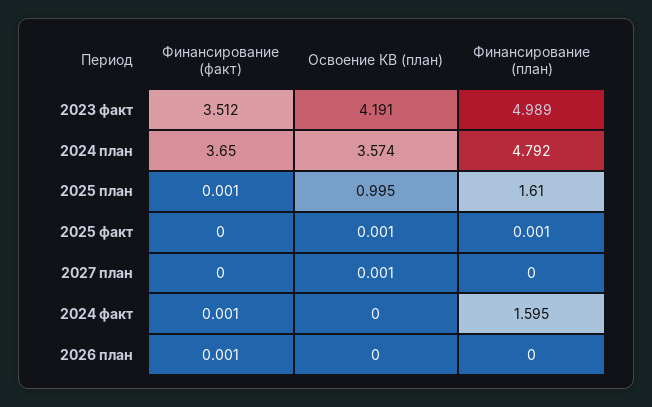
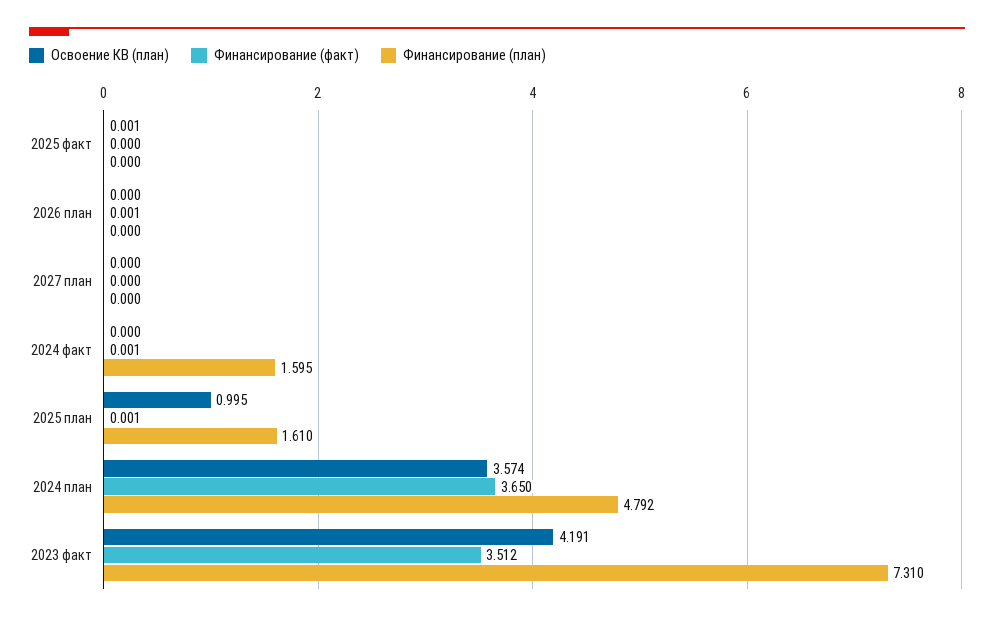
  {
    "Финансирование (факт)": {
      "2023 факт": 3.512,
      "2024 план": 3.65,
      "2025 план": 0.001,
      "2025 факт": 0,
      "2027 план": 0,
      "2024 факт": 0.001,
      "2026 план": 0.001
    },
    "Освоение КВ (план)": {
      "2023 факт": 4.191,
      "2024 план": 3.574,
      "2025 план": 0.995,
      "2025 факт": 0.001,
-     "2027 план": 0.001,
+     "2027 план": 0,
      "2024 факт": 0,
      "2026 план": 0
    },
    "Финансирование (план)": {
-     "2023 факт": 4.989,
+     "2023 факт": 7.31,
      "2024 план": 4.792,
      "2025 план": 1.61,
-     "2025 факт": 0.001,
+     "2025 факт": 0,
      "2027 план": 0,
      "2024 факт": 1.595,
      "2026 план": 0
    }
  }

